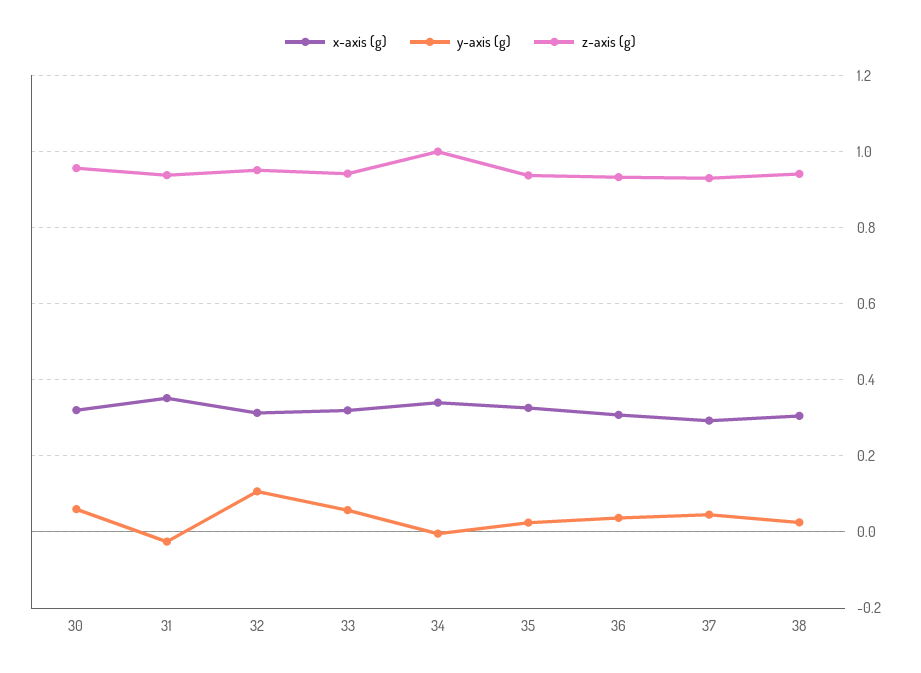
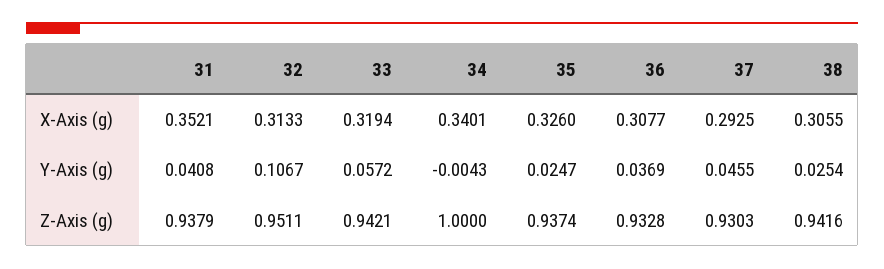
  {
    "x-axis (g)": {
-     "30": 0.32,
      "31": 0.3521,
      "32": 0.3133,
      "33": 0.3194,
      "34": 0.3401,
      "35": 0.326,
      "36": 0.3077,
      "37": 0.2925,
      "38": 0.3055
    },
    "y-axis (g)": {
-     "30": 0.06,
-     "31": -0.02,
+     "31": 0.0408,
      "32": 0.1067,
      "33": 0.0572,
      "34": -0.0043,
      "35": 0.0247,
      "36": 0.0369,
      "37": 0.0455,
      "38": 0.0254
    },
    "z-axis (g)": {
-     "30": 0.96,
      "31": 0.9379,
      "32": 0.9511,
      "33": 0.9421,
      "34": 1,
      "35": 0.9374,
      "36": 0.9328,
      "37": 0.9303,
      "38": 0.9416
    }
  }

